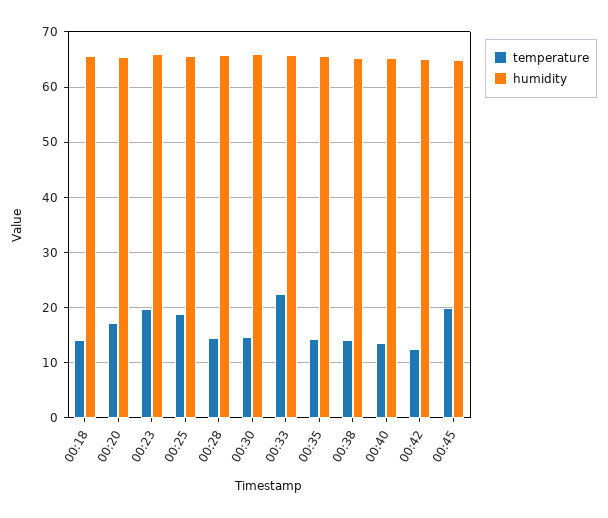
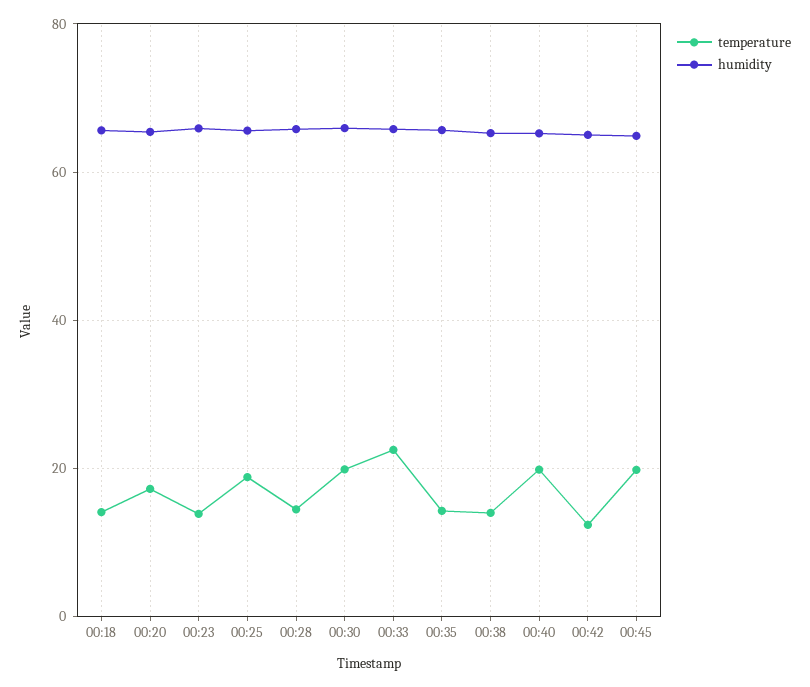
  {
    "temperature": {
      "00:18": 14,
      "00:20": 18,
-     "00:23": 20,
+     "00:23": 14,
      "00:25": 18,
      "00:28": 14,
-     "00:30": 14,
+     "00:30": 20,
      "00:33": 22,
      "00:35": 14,
      "00:38": 14,
-     "00:40": 14,
+     "00:40": 20,
      "00:42": 12,
      "00:45": 20
    },
    "humidity": {
      "00:18": 66,
      "00:20": 66,
      "00:23": 66,
      "00:25": 66,
      "00:28": 66,
      "00:30": 66,
      "00:33": 66,
      "00:35": 66,
      "00:38": 66,
      "00:40": 66,
      "00:42": 66,
      "00:45": 64
    }
  }

